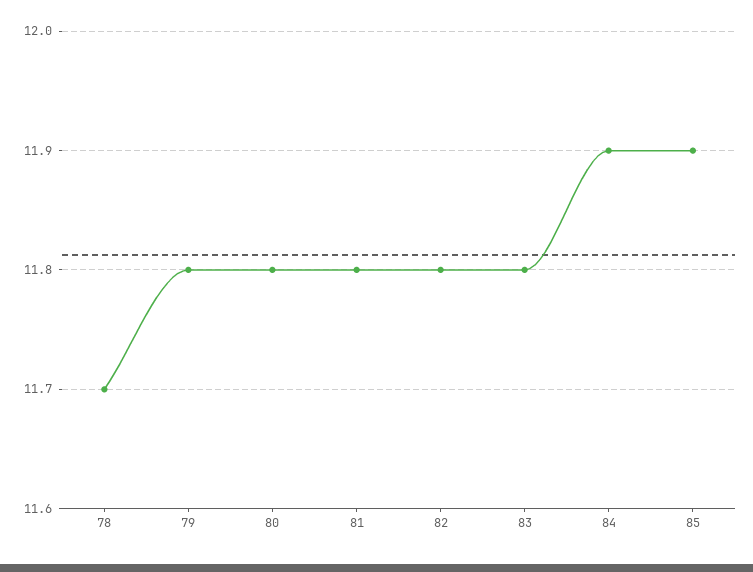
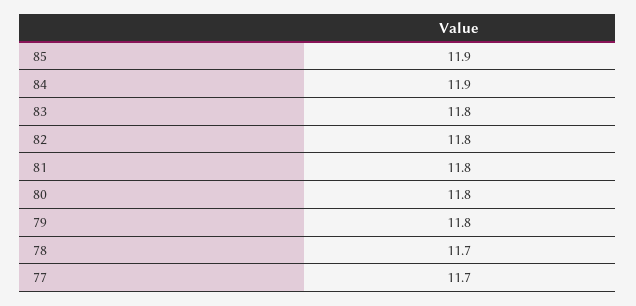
  {
    "78": 11.7,
    "79": 11.8,
    "80": 11.8,
    "81": 11.8,
    "82": 11.8,
    "83": 11.8,
    "84": 11.9,
-   "85": 11.9
+   "85": 11.9,
+   "77": 11.7
  }

